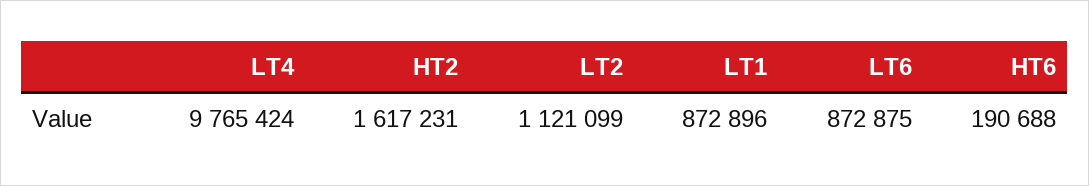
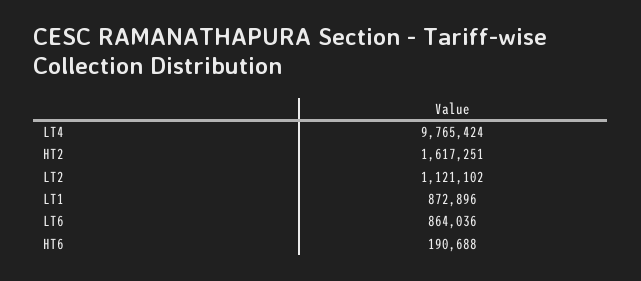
  {
    "LT4": 9765424,
-   "HT2": 1617231,
+   "HT2": 1617251,
-   "LT2": 1121099,
+   "LT2": 1121102,
    "LT1": 872896,
-   "LT6": 872875,
+   "LT6": 864036,
    "HT6": 190688
  }

